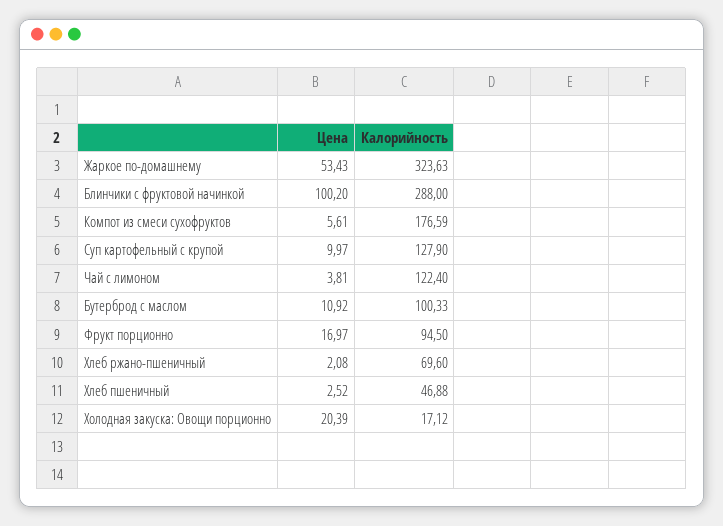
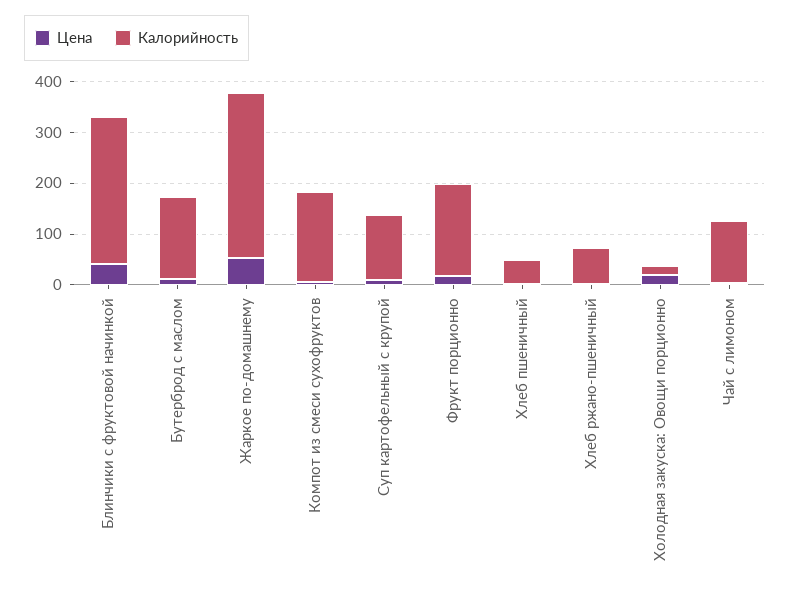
  {
    "Цена": {
      "Жаркое по-домашнему": 53.43,
-     "Блинчики с фруктовой начинкой": 100.2,
+     "Блинчики с фруктовой начинкой": 40,
      "Компот из смеси сухофруктов": 5.61,
      "Суп картофельный с крупой": 9.97,
      "Чай с лимоном": 3.81,
      "Бутерброд с маслом": 10.92,
      "Фрукт порционно": 16.97,
      "Хлеб ржано-пшеничный": 2.08,
      "Хлеб пшеничный": 2.52,
      "Холодная закуска: Овощи порционно": 20.39
    },
    "Калорийность": {
      "Жаркое по-домашнему": 323.63,
      "Блинчики с фруктовой начинкой": 288,
      "Компот из смеси сухофруктов": 176.59,
      "Суп картофельный с крупой": 127.9,
      "Чай с лимоном": 122.4,
-     "Бутерброд с маслом": 100.33,
+     "Бутерброд с маслом": 160,
-     "Фрукт порционно": 94.5,
+     "Фрукт порционно": 180,
      "Хлеб ржано-пшеничный": 69.6,
      "Хлеб пшеничный": 46.88,
      "Холодная закуска: Овощи порционно": 17.12
    }
  }

